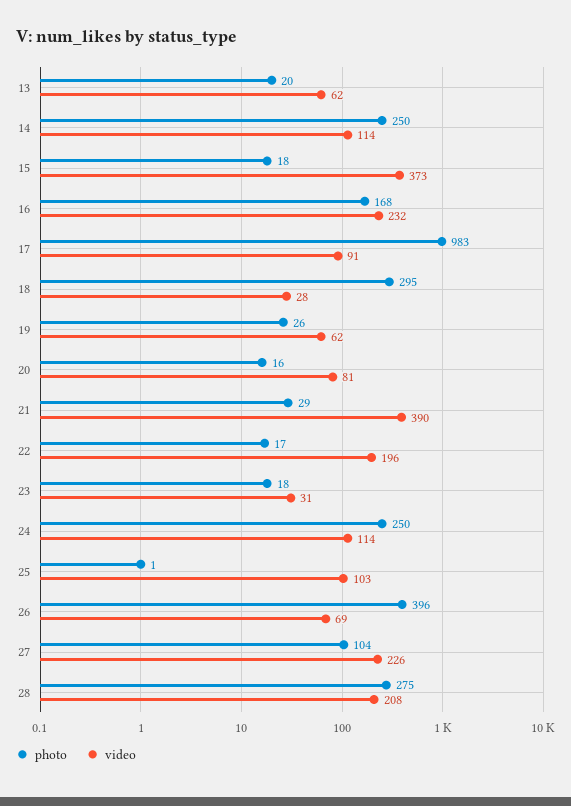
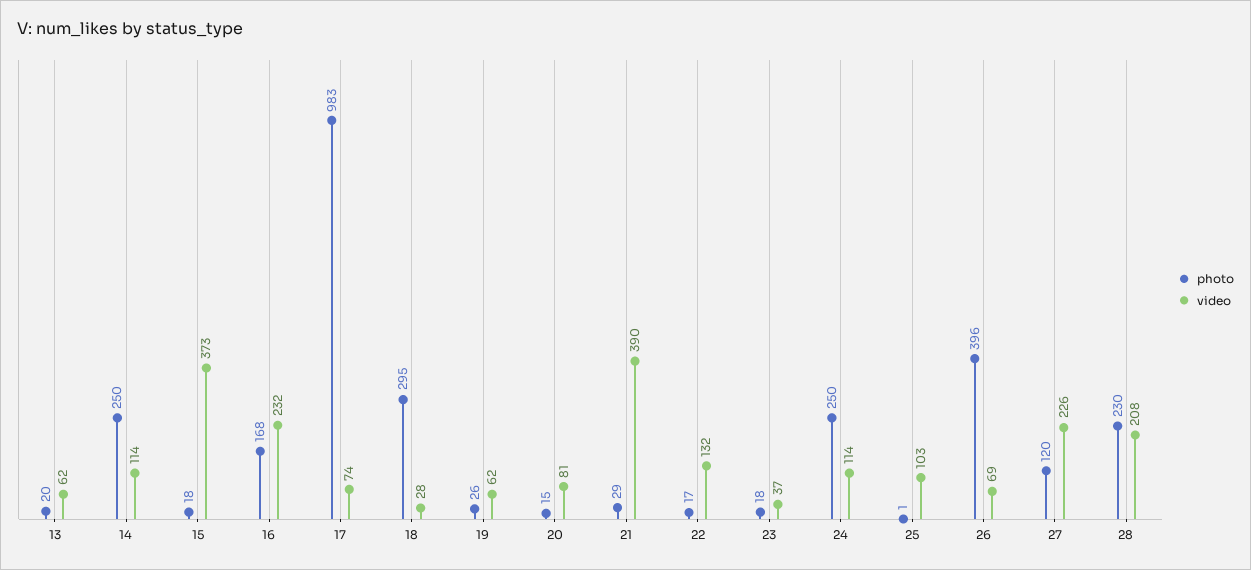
  {
    "photo": {
      "13": 20,
      "14": 250,
      "15": 18,
      "16": 168,
      "17": 983,
      "18": 295,
      "19": 26,
-     "20": 16,
+     "20": 15,
      "21": 29,
      "22": 17,
      "23": 18,
      "24": 250,
      "25": 1,
      "26": 396,
-     "27": 104,
+     "27": 120,
-     "28": 275
+     "28": 230
    },
    "video": {
      "13": 62,
      "14": 114,
      "15": 373,
      "16": 232,
-     "17": 91,
+     "17": 74,
      "18": 28,
      "19": 62,
      "20": 81,
      "21": 390,
-     "22": 196,
+     "22": 132,
-     "23": 31,
+     "23": 37,
      "24": 114,
      "25": 103,
      "26": 69,
      "27": 226,
      "28": 208
    }
  }

